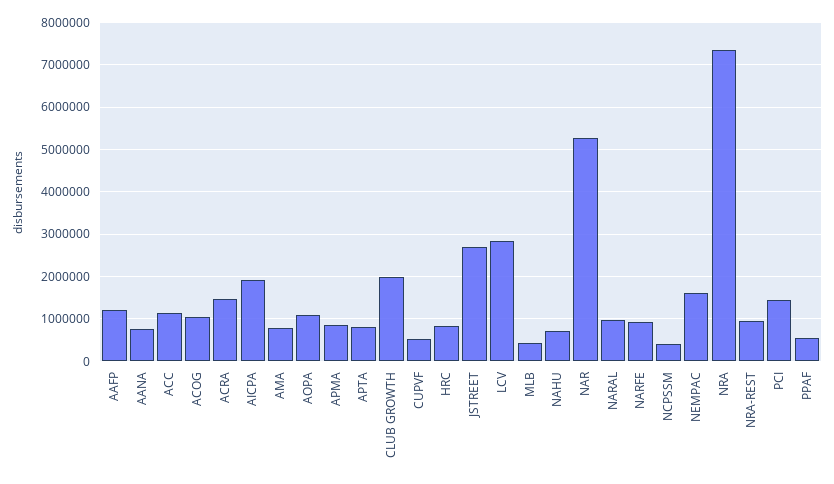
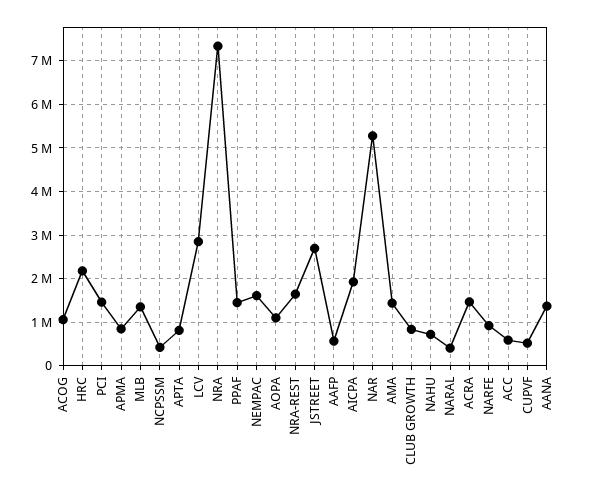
  {
-   "AAFP": 1200000,
+   "AAFP": 600000,
-   "AANA": 800000,
+   "AANA": 1400000,
-   "ACC": 1200000,
+   "ACC": 600000,
    "ACOG": 1000000,
    "ACRA": 1400000,
    "AICPA": 2000000,
-   "AMA": 800000,
+   "AMA": 1400000,
    "AOPA": 1000000,
    "APMA": 800000,
    "APTA": 800000,
-   "CLUB GROWTH": 2000000,
+   "CLUB GROWTH": 800000,
    "CUPVF": 600000,
-   "HRC": 800000,
+   "HRC": 2200000,
    "JSTREET": 2600000,
    "LCV": 2800000,
-   "MLB": 400000,
+   "MLB": 1400000,
    "NAHU": 800000,
    "NAR": 5200000,
-   "NARAL": 1000000,
+   "NARAL": 400000,
    "NARFE": 1000000,
    "NCPSSM": 400000,
    "NEMPAC": 1600000,
    "NRA": 7400000,
-   "NRA-REST": 1000000,
+   "NRA-REST": 1600000,
    "PCI": 1400000,
-   "PPAF": 600000
+   "PPAF": 1400000
  }

